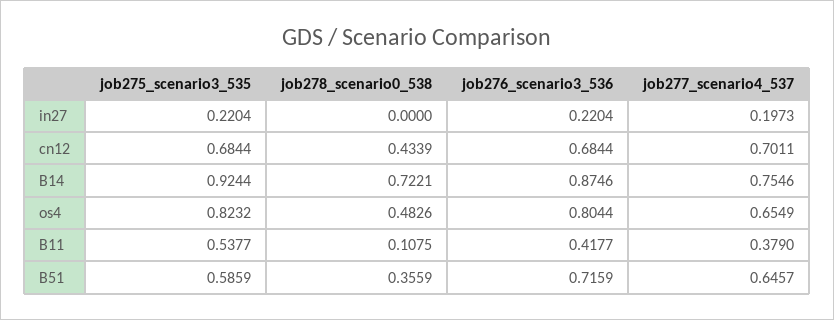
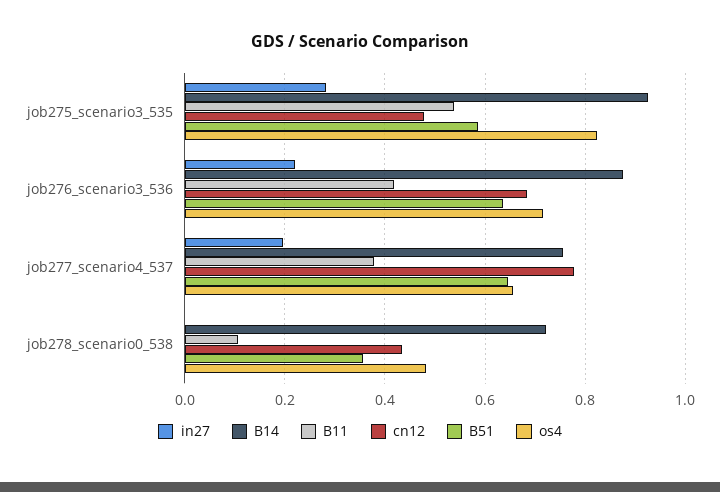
  {
    "in27": {
-     "job275_scenario3_535": 0.2204,
+     "job275_scenario3_535": 0.28,
      "job278_scenario0_538": 0,
      "job276_scenario3_536": 0.2204,
      "job277_scenario4_537": 0.1973
    },
    "cn12": {
-     "job275_scenario3_535": 0.6844,
+     "job275_scenario3_535": 0.48,
      "job278_scenario0_538": 0.4339,
      "job276_scenario3_536": 0.6844,
-     "job277_scenario4_537": 0.7011
+     "job277_scenario4_537": 0.78
    },
    "B14": {
      "job275_scenario3_535": 0.9244,
      "job278_scenario0_538": 0.7221,
      "job276_scenario3_536": 0.8746,
      "job277_scenario4_537": 0.7546
    },
    "os4": {
      "job275_scenario3_535": 0.8232,
      "job278_scenario0_538": 0.4826,
-     "job276_scenario3_536": 0.8044,
+     "job276_scenario3_536": 0.72,
      "job277_scenario4_537": 0.6549
    },
    "B11": {
      "job275_scenario3_535": 0.5377,
      "job278_scenario0_538": 0.1075,
      "job276_scenario3_536": 0.4177,
      "job277_scenario4_537": 0.379
    },
    "B51": {
      "job275_scenario3_535": 0.5859,
      "job278_scenario0_538": 0.3559,
-     "job276_scenario3_536": 0.7159,
+     "job276_scenario3_536": 0.64,
      "job277_scenario4_537": 0.6457
    }
  }

